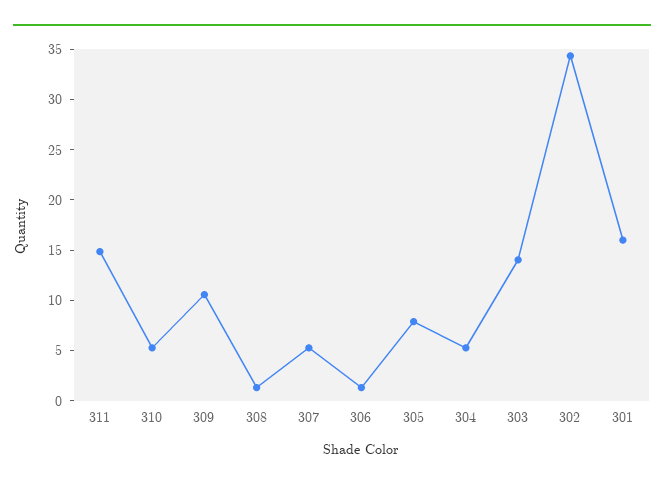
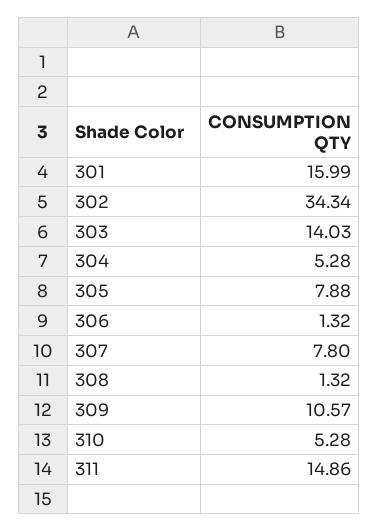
  {
    "311": 14.86,
    "310": 5.28,
    "309": 10.57,
    "308": 1.32,
-   "307": 5,
+   "307": 7.8,
    "306": 1.32,
    "305": 7.88,
    "304": 5.28,
    "303": 14.03,
    "302": 34.34,
    "301": 15.99
  }

